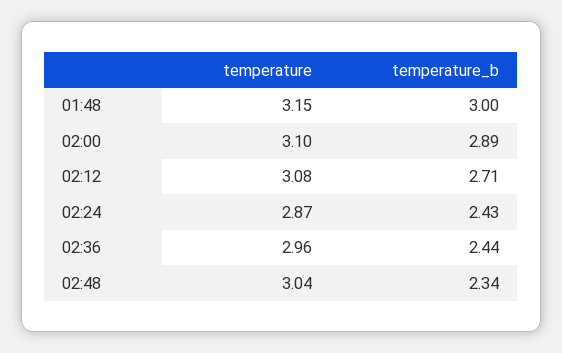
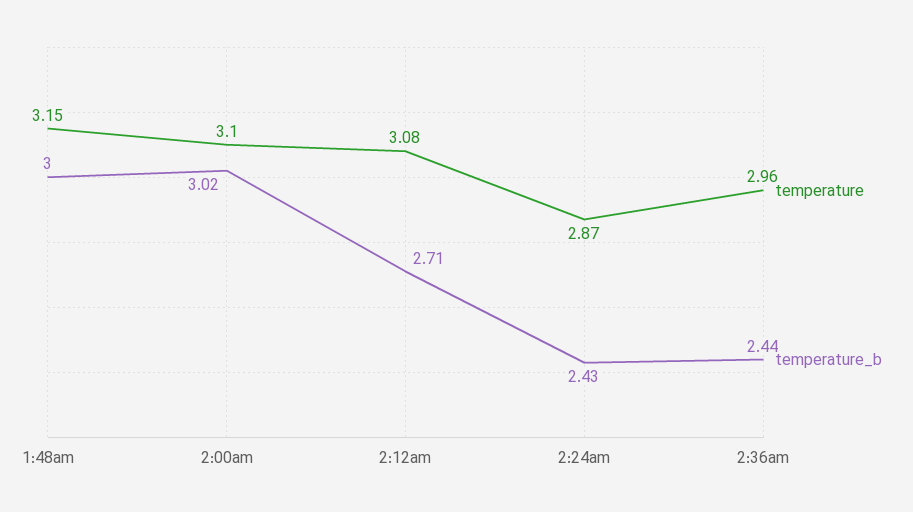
  {
    "temperature": {
      "01:48": 3.15,
      "02:00": 3.1,
      "02:12": 3.08,
      "02:24": 2.87,
-     "02:36": 2.96,
+     "02:36": 2.96
-     "02:48": 3.04
    },
    "temperature_b": {
      "01:48": 3,
-     "02:00": 2.89,
+     "02:00": 3.02,
      "02:12": 2.71,
      "02:24": 2.43,
-     "02:36": 2.44,
+     "02:36": 2.44
-     "02:48": 2.34
    }
  }

